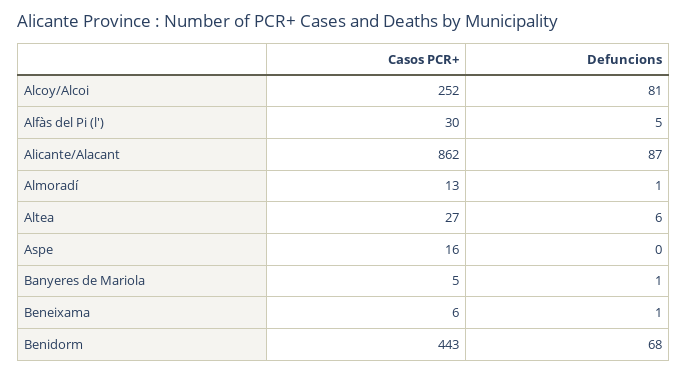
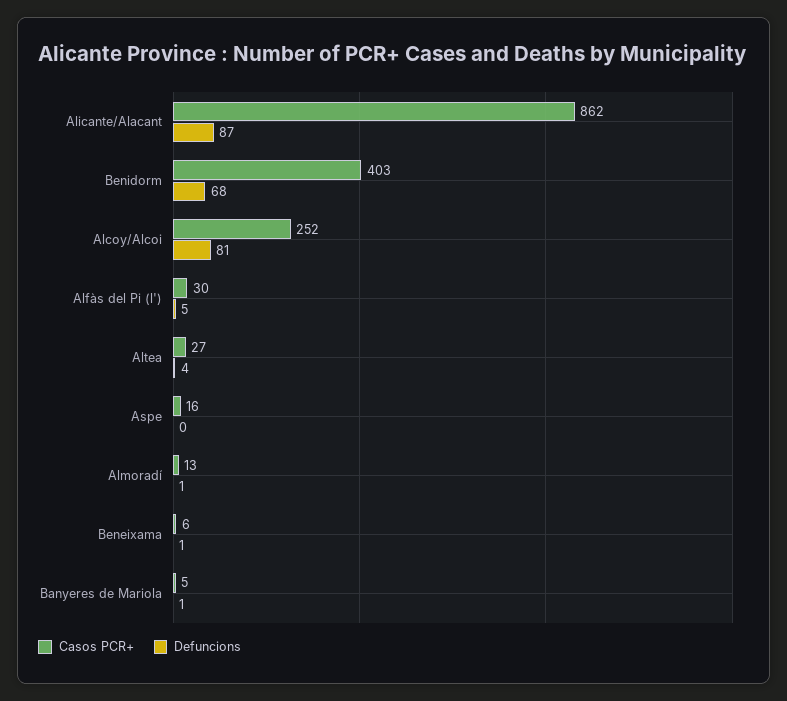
  {
    "Casos PCR+": {
      "Alcoy/Alcoi": 252,
      "Alfàs del Pi (l')": 30,
      "Alicante/Alacant": 862,
      "Almoradí": 13,
      "Altea": 27,
      "Aspe": 16,
      "Banyeres de Mariola": 5,
      "Beneixama": 6,
-     "Benidorm": 443
+     "Benidorm": 403
    },
    "Defuncions": {
      "Alcoy/Alcoi": 81,
      "Alfàs del Pi (l')": 5,
      "Alicante/Alacant": 87,
      "Almoradí": 1,
-     "Altea": 6,
+     "Altea": 4,
      "Aspe": 0,
      "Banyeres de Mariola": 1,
      "Beneixama": 1,
      "Benidorm": 68
    }
  }

